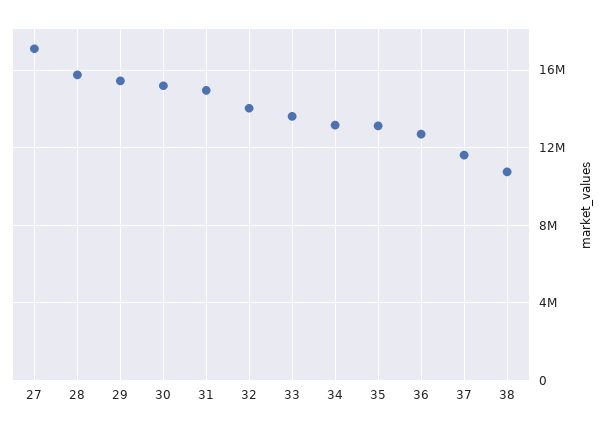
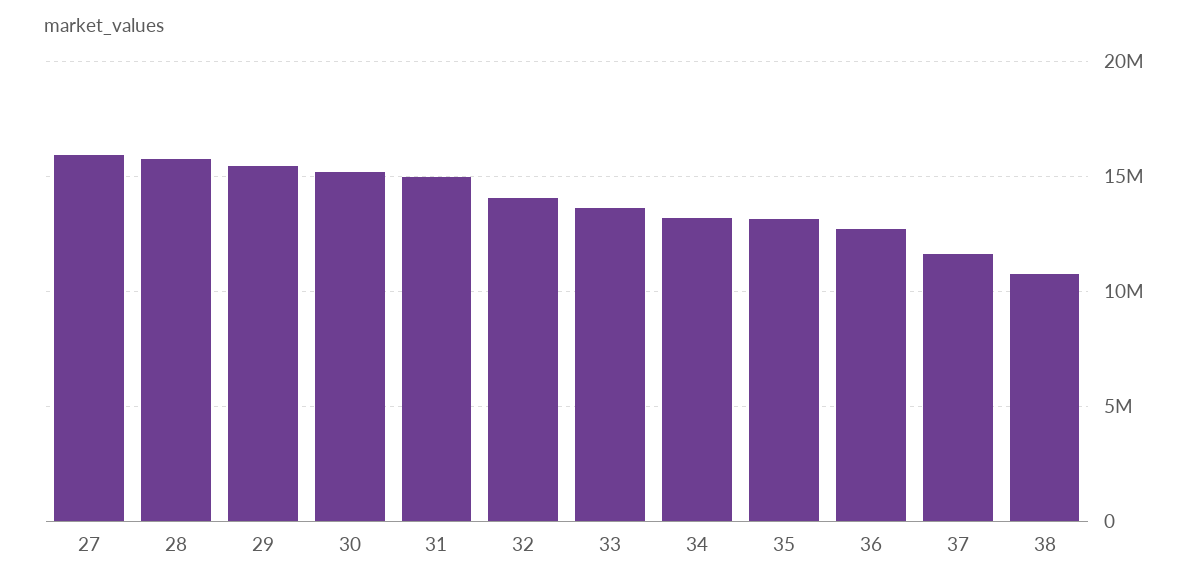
  {
-   "27": 17000000,
+   "27": 16000000,
    "28": 16000000,
    "29": 15500000,
    "30": 15000000,
    "31": 15000000,
    "32": 14000000,
    "33": 13500000,
    "34": 13000000,
    "35": 13000000,
    "36": 12500000,
    "37": 11500000,
    "38": 11000000
  }

